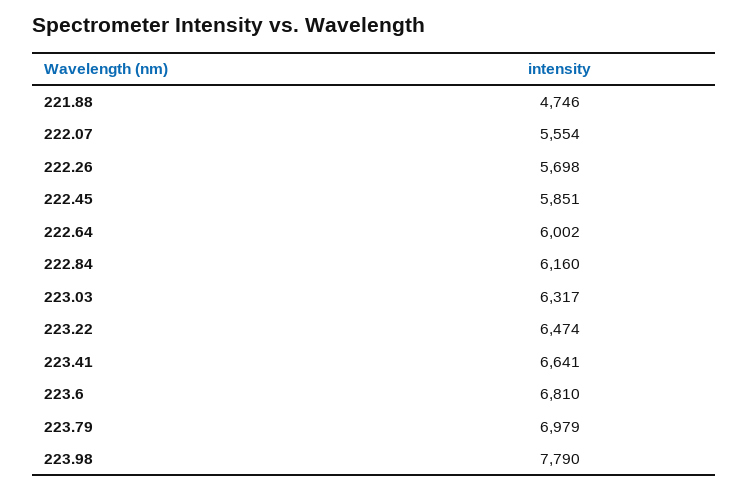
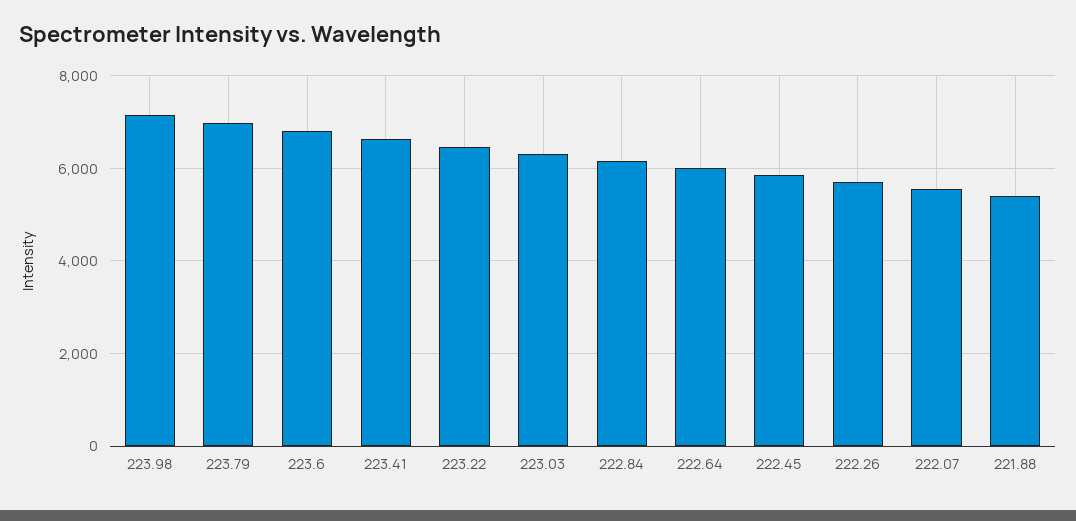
  {
-   "221.88": 4746,
+   "221.88": 5400,
    "222.07": 5554,
    "222.26": 5698,
    "222.45": 5851,
    "222.64": 6002,
    "222.84": 6160,
    "223.03": 6317,
    "223.22": 6474,
    "223.41": 6641,
    "223.6": 6810,
    "223.79": 6979,
-   "223.98": 7790
+   "223.98": 7200
  }

